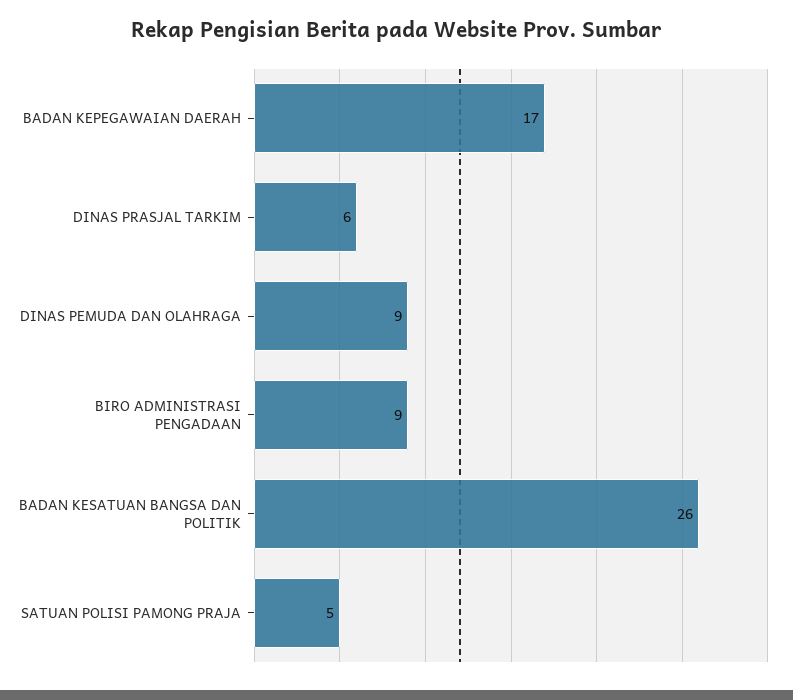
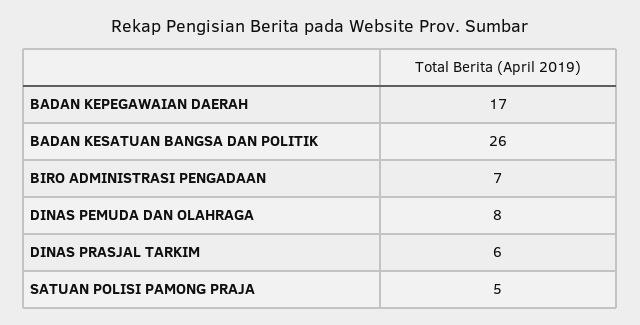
  {
    "BADAN KEPEGAWAIAN DAERAH": 17,
    "DINAS PRASJAL TARKIM": 6,
-   "DINAS PEMUDA DAN OLAHRAGA": 9,
+   "DINAS PEMUDA DAN OLAHRAGA": 8,
-   "BIRO ADMINISTRASI PENGADAAN": 9,
+   "BIRO ADMINISTRASI PENGADAAN": 7,
    "BADAN KESATUAN BANGSA DAN POLITIK": 26,
    "SATUAN POLISI PAMONG PRAJA": 5
  }

